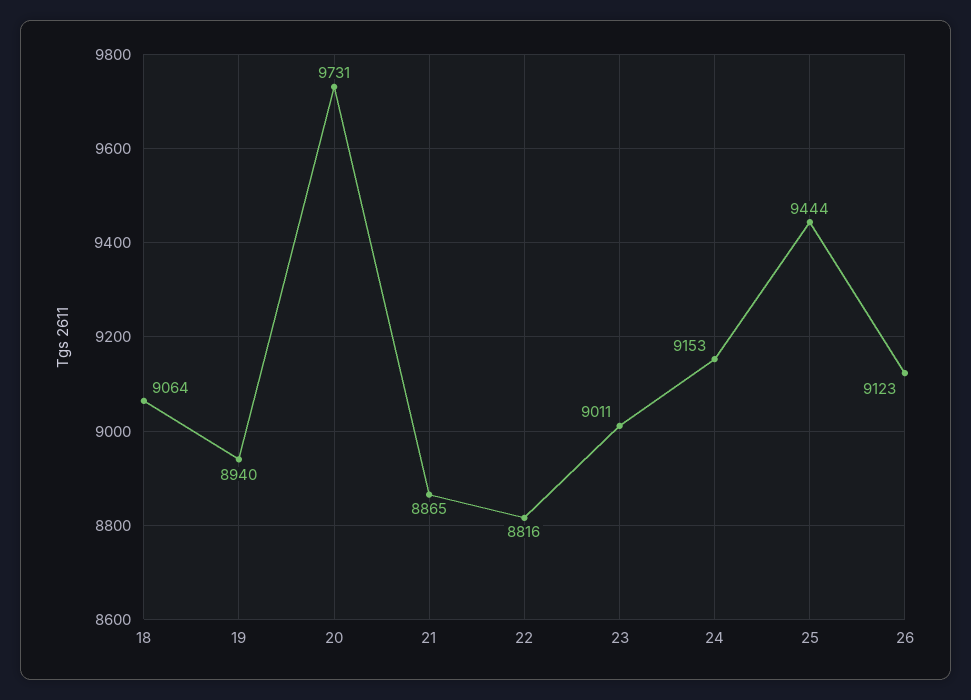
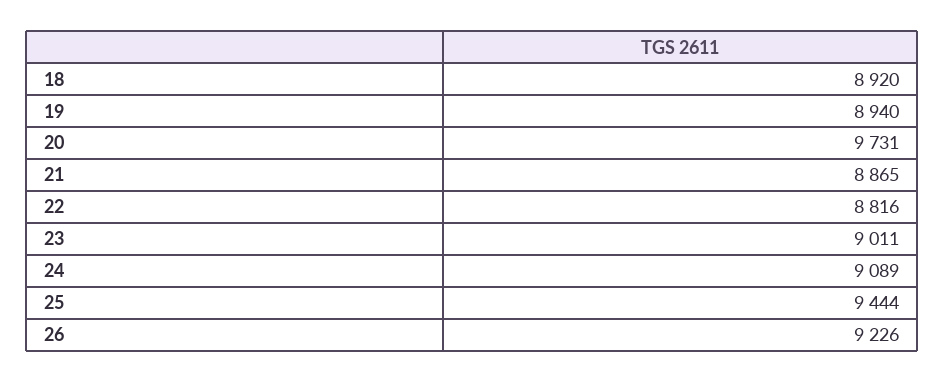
  {
-   "18": 9064,
+   "18": 8920,
    "19": 8940,
    "20": 9731,
    "21": 8865,
    "22": 8816,
    "23": 9011,
-   "24": 9153,
+   "24": 9089,
    "25": 9444,
-   "26": 9123
+   "26": 9226
  }

